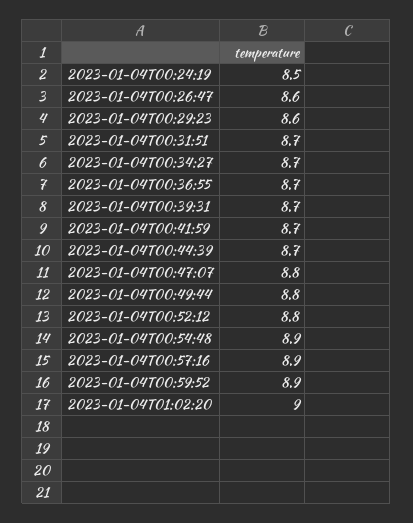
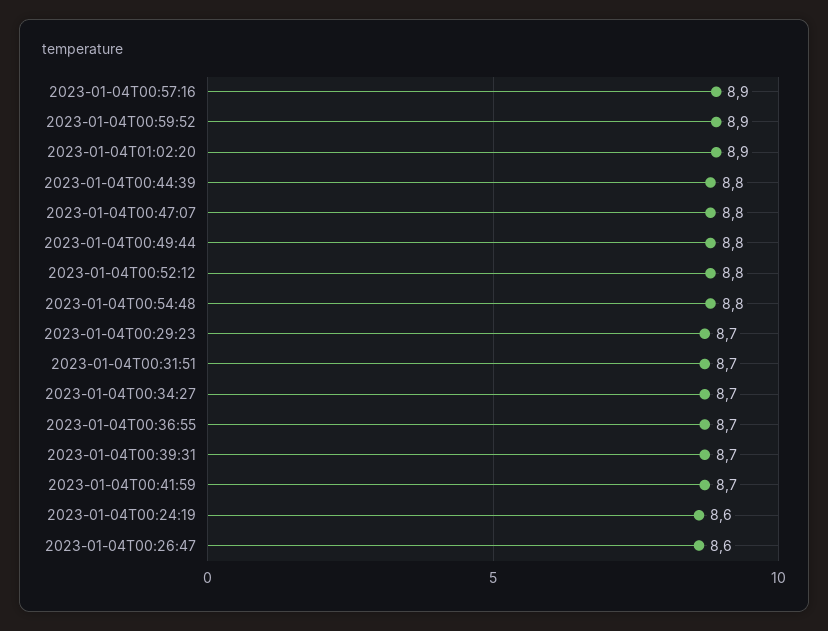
  {
-   "2023-01-04T00:24:19": 8.5,
+   "2023-01-04T00:24:19": 8.6,
    "2023-01-04T00:26:47": 8.6,
-   "2023-01-04T00:29:23": 8.6,
+   "2023-01-04T00:29:23": 8.7,
    "2023-01-04T00:31:51": 8.7,
    "2023-01-04T00:34:27": 8.7,
    "2023-01-04T00:36:55": 8.7,
    "2023-01-04T00:39:31": 8.7,
    "2023-01-04T00:41:59": 8.7,
-   "2023-01-04T00:44:39": 8.7,
+   "2023-01-04T00:44:39": 8.8,
    "2023-01-04T00:47:07": 8.8,
    "2023-01-04T00:49:44": 8.8,
    "2023-01-04T00:52:12": 8.8,
-   "2023-01-04T00:54:48": 8.9,
+   "2023-01-04T00:54:48": 8.8,
    "2023-01-04T00:57:16": 8.9,
    "2023-01-04T00:59:52": 8.9,
-   "2023-01-04T01:02:20": 9
+   "2023-01-04T01:02:20": 8.9
  }

